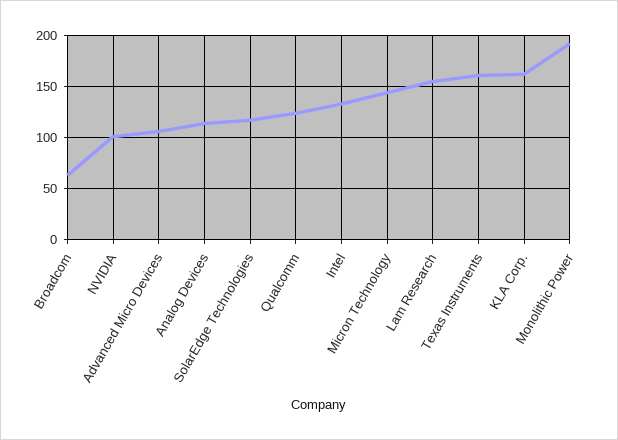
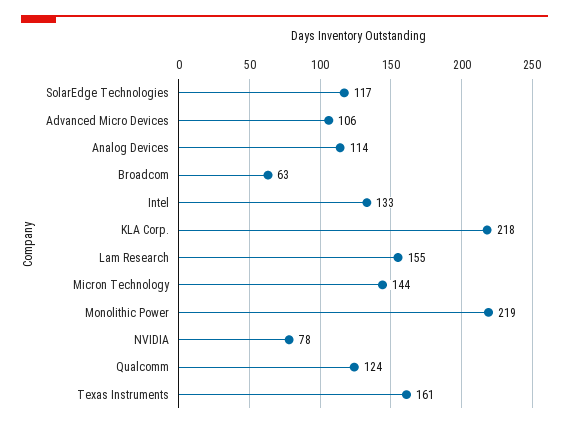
  {
    "Broadcom": 63,
-   "NVIDIA": 100,
+   "NVIDIA": 78,
    "Advanced Micro Devices": 106,
    "Analog Devices": 114,
    "SolarEdge Technologies": 117,
    "Qualcomm": 124,
    "Intel": 133,
    "Micron Technology": 144,
    "Lam Research": 155,
    "Texas Instruments": 161,
-   "KLA Corp.": 160,
+   "KLA Corp.": 218,
-   "Monolithic Power": 190
+   "Monolithic Power": 219
  }

